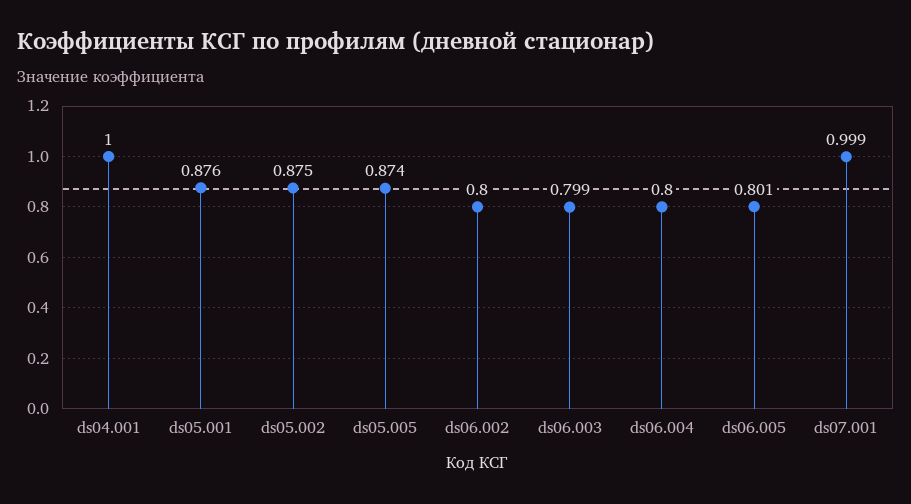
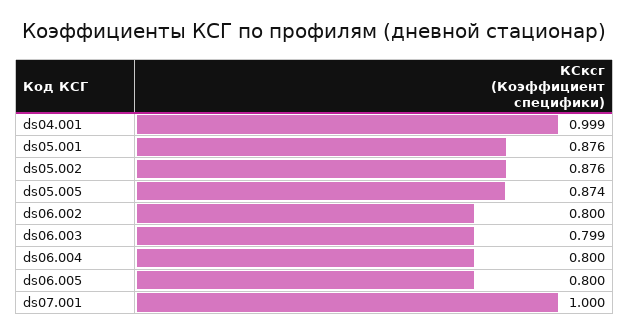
  {
-   "ds04.001": 1,
+   "ds04.001": 0.999,
    "ds05.001": 0.876,
-   "ds05.002": 0.875,
+   "ds05.002": 0.876,
    "ds05.005": 0.874,
    "ds06.002": 0.8,
    "ds06.003": 0.799,
    "ds06.004": 0.8,
-   "ds06.005": 0.801,
+   "ds06.005": 0.8,
-   "ds07.001": 0.999
+   "ds07.001": 1
  }

